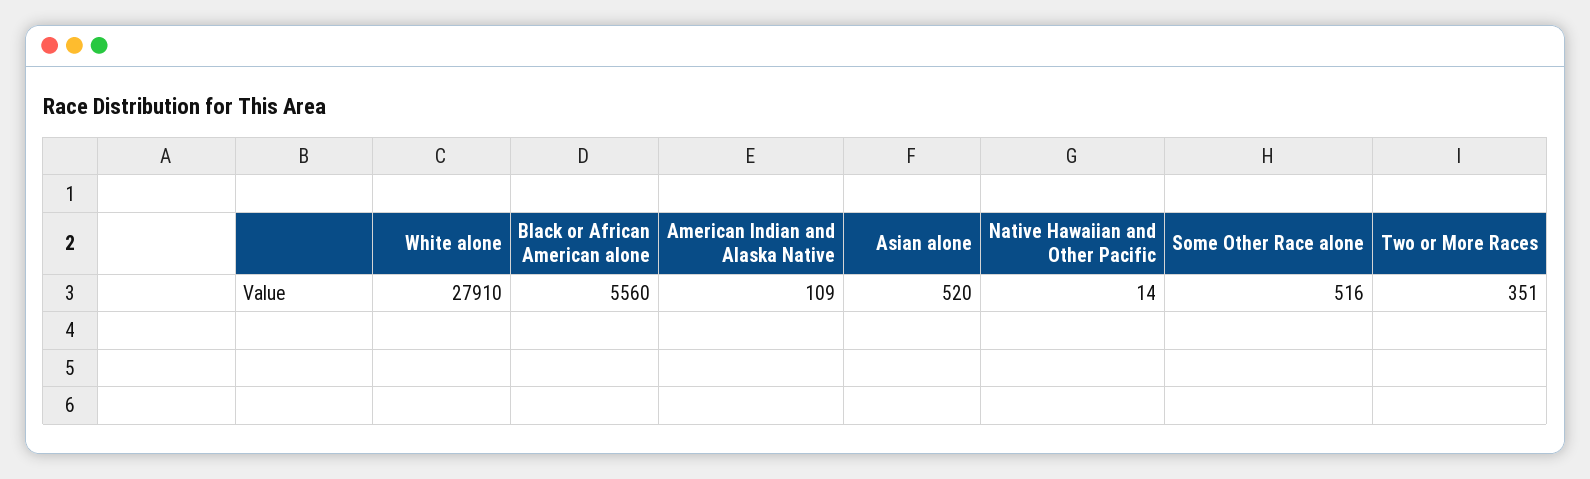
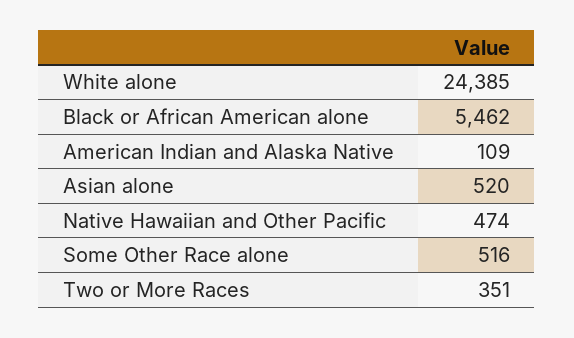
  {
-   "White alone": 27910,
+   "White alone": 24385,
-   "Black or African American alone": 5560,
+   "Black or African American alone": 5462,
    "American Indian and Alaska Native": 109,
    "Asian alone": 520,
-   "Native Hawaiian and Other Pacific": 14,
+   "Native Hawaiian and Other Pacific": 474,
    "Some Other Race alone": 516,
    "Two or More Races": 351
  }

